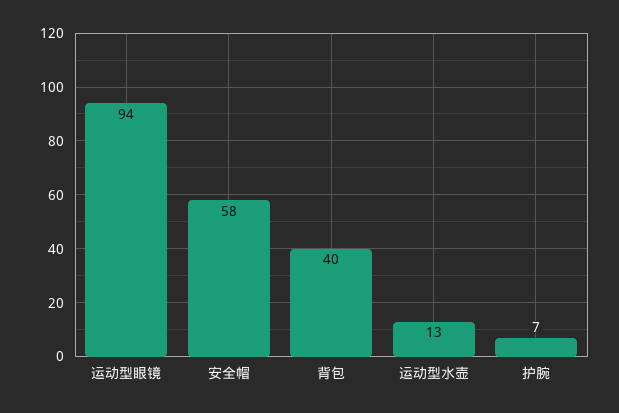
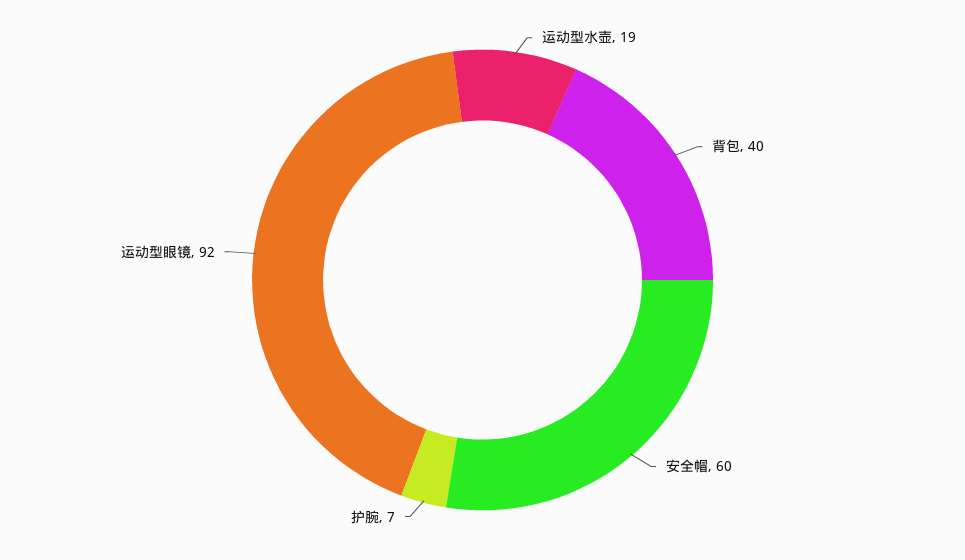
  {
-   "运动型眼镜": 94,
+   "运动型眼镜": 92,
-   "安全帽": 58,
+   "安全帽": 60,
    "背包": 40,
-   "运动型水壶": 13,
+   "运动型水壶": 19,
    "护腕": 7
  }

